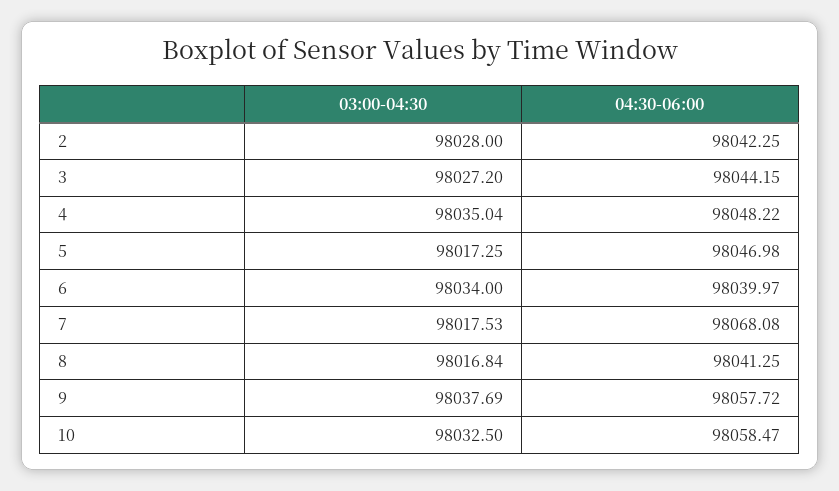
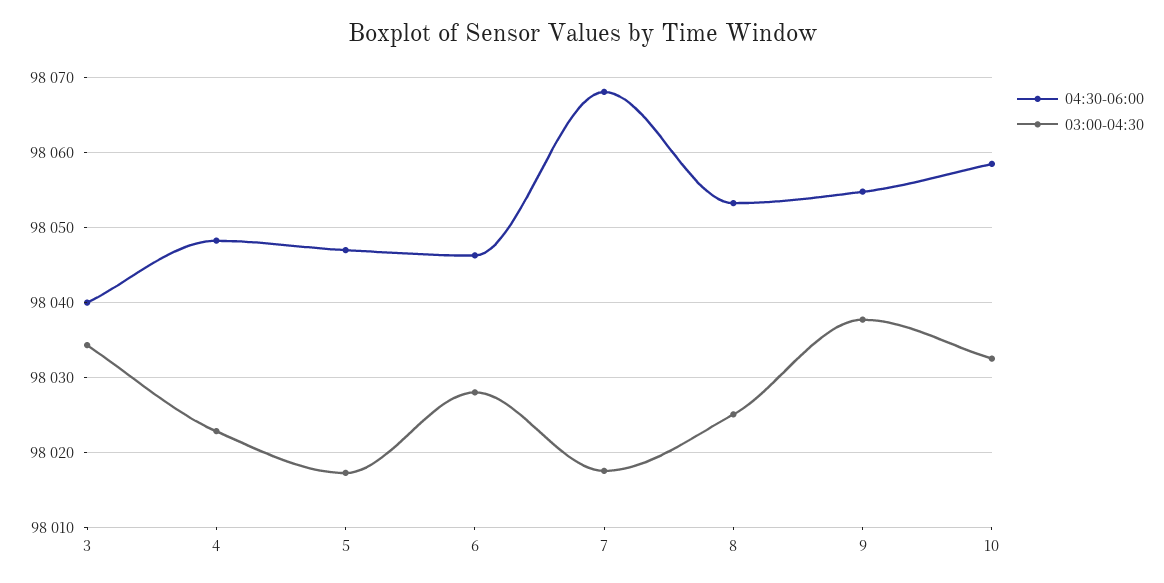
  {
    "03:00-04:30": {
-     "2": 98028,
-     "3": 98027.2,
+     "3": 98034,
-     "4": 98035.04,
+     "4": 98023,
      "5": 98017.25,
-     "6": 98034,
+     "6": 98028,
      "7": 98017.53,
-     "8": 98016.84,
+     "8": 98025,
      "9": 98037.69,
      "10": 98032.5
    },
    "04:30-06:00": {
-     "2": 98042.25,
-     "3": 98044.15,
+     "3": 98040,
      "4": 98048.22,
      "5": 98046.98,
-     "6": 98039.97,
+     "6": 98046,
      "7": 98068.08,
-     "8": 98041.25,
+     "8": 98053,
-     "9": 98057.72,
+     "9": 98055,
      "10": 98058.47
    }
  }

